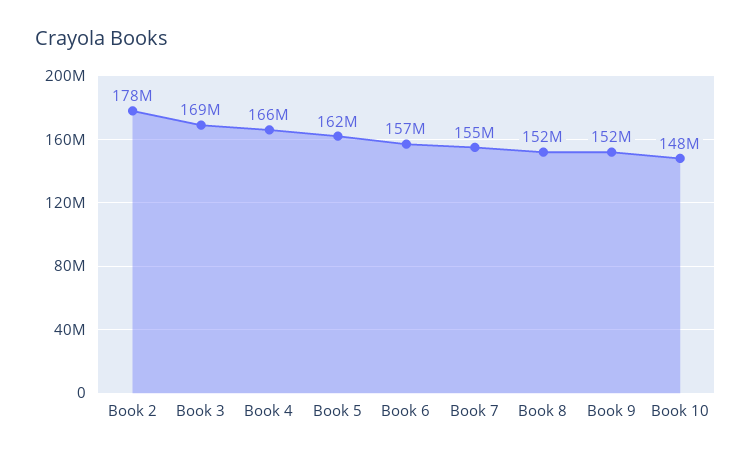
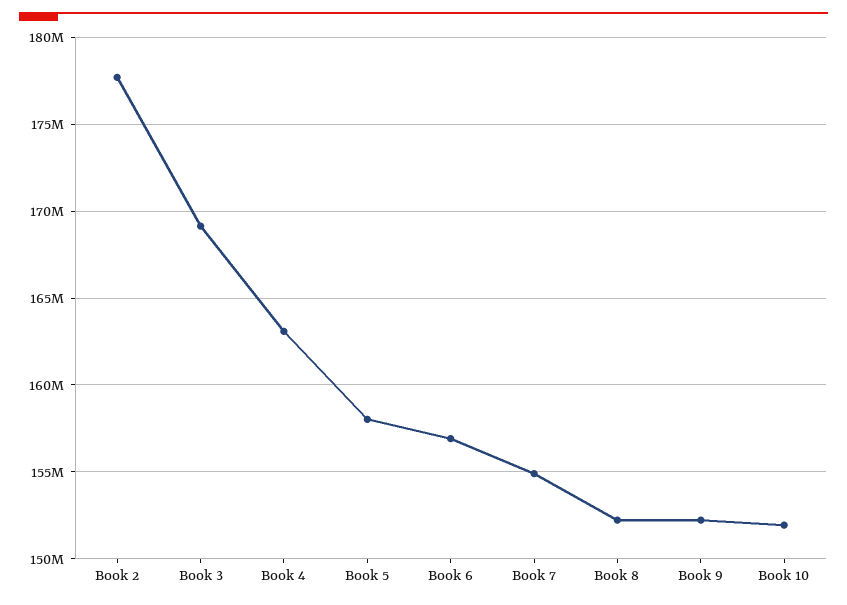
  {
    "Book 2": 178000000,
    "Book 3": 169000000,
-   "Book 4": 166000000,
+   "Book 4": 163000000,
-   "Book 5": 162000000,
+   "Book 5": 158000000,
    "Book 6": 157000000,
    "Book 7": 155000000,
    "Book 8": 152000000,
    "Book 9": 152000000,
-   "Book 10": 148000000
+   "Book 10": 152000000
  }

